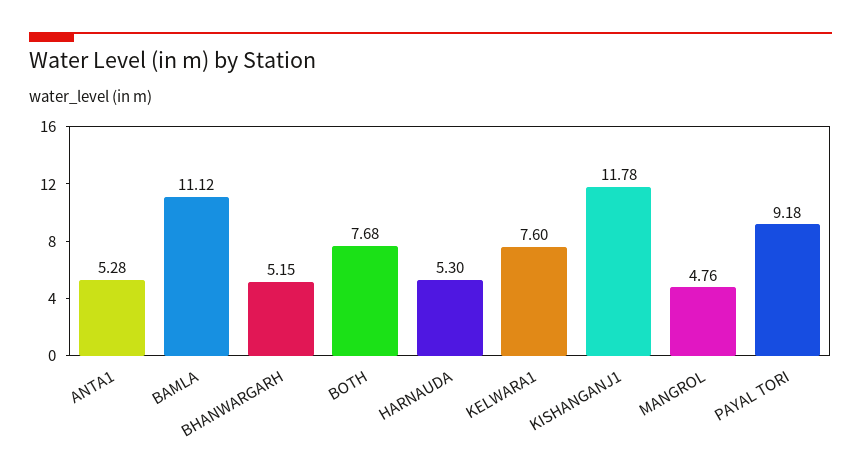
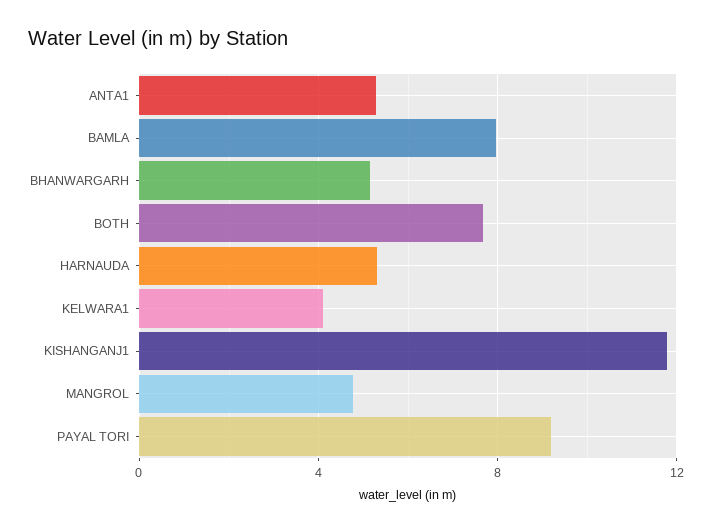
  {
    "ANTA1": 5.28,
-   "BAMLA": 11.12,
+   "BAMLA": 8,
    "BHANWARGARH": 5.15,
    "BOTH": 7.68,
    "HARNAUDA": 5.3,
-   "KELWARA1": 7.6,
+   "KELWARA1": 4,
    "KISHANGANJ1": 11.78,
    "MANGROL": 4.76,
    "PAYAL TORI": 9.18
  }

